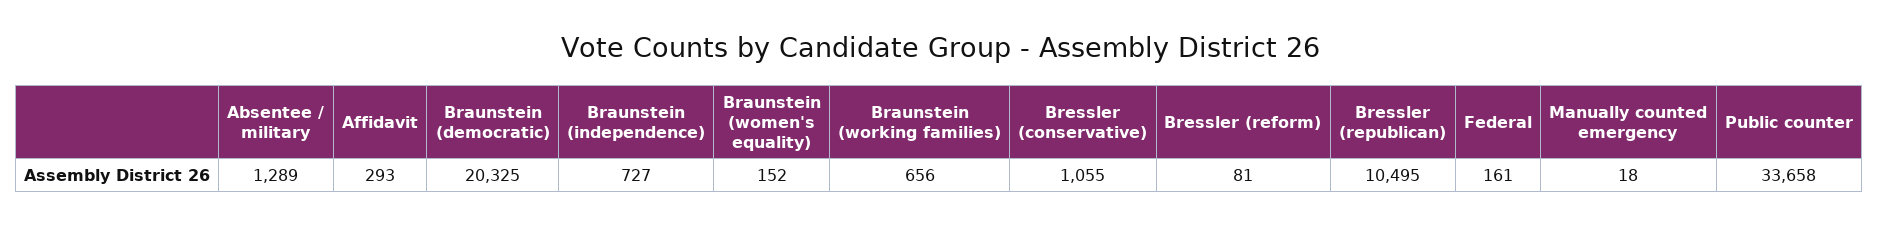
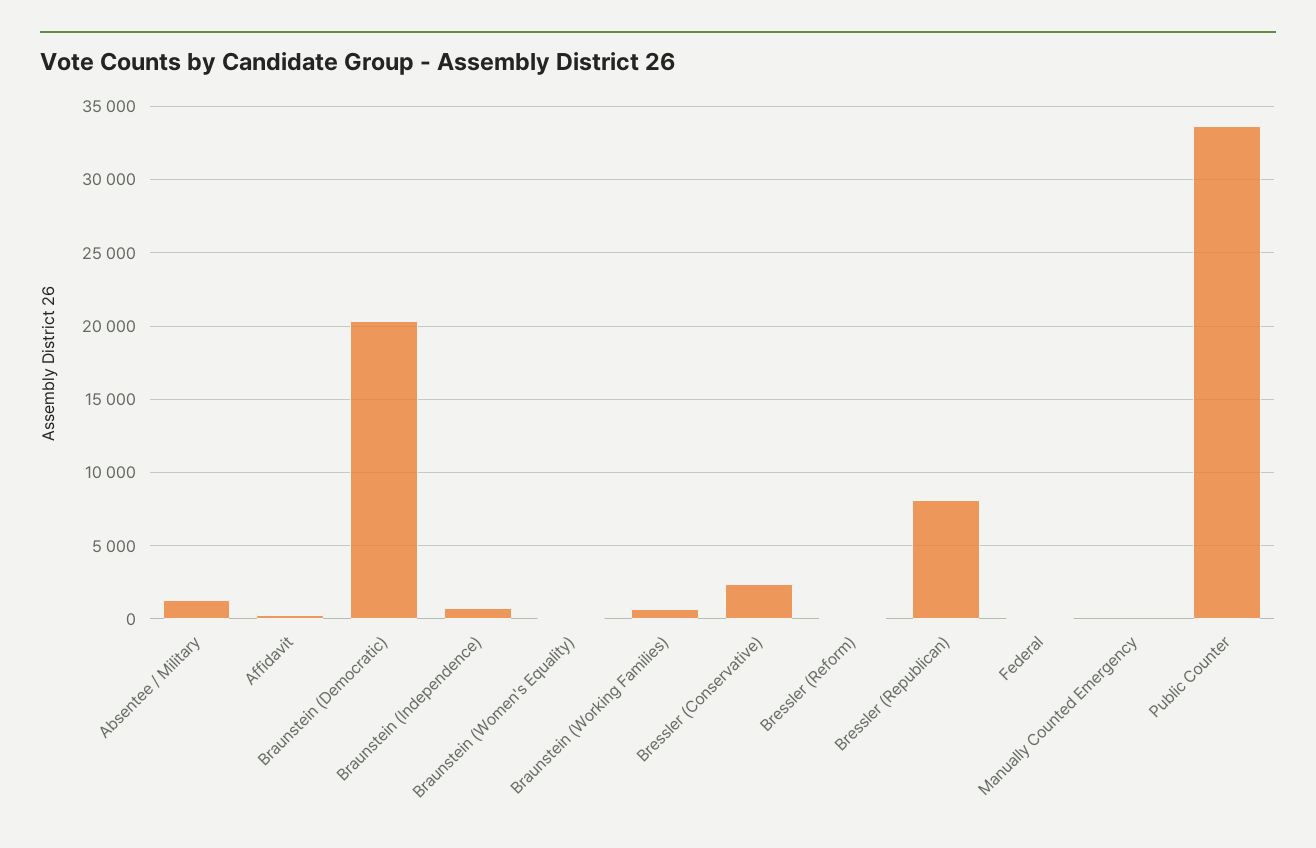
  {
    "Absentee / military": 1289,
    "Affidavit": 293,
    "Braunstein (democratic)": 20325,
    "Braunstein (independence)": 727,
    "Braunstein (women's equality)": 152,
    "Braunstein (working families)": 656,
-   "Bressler (conservative)": 1055,
+   "Bressler (conservative)": 2500,
    "Bressler (reform)": 81,
-   "Bressler (republican)": 10495,
+   "Bressler (republican)": 8000,
    "Federal": 161,
    "Manually counted emergency": 18,
    "Public counter": 33658
  }

